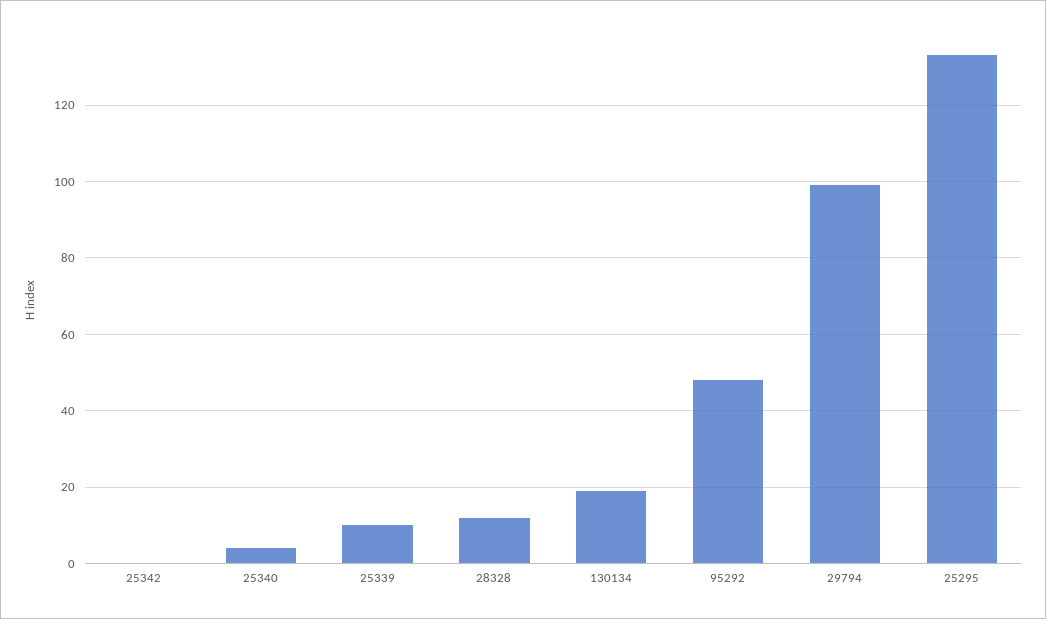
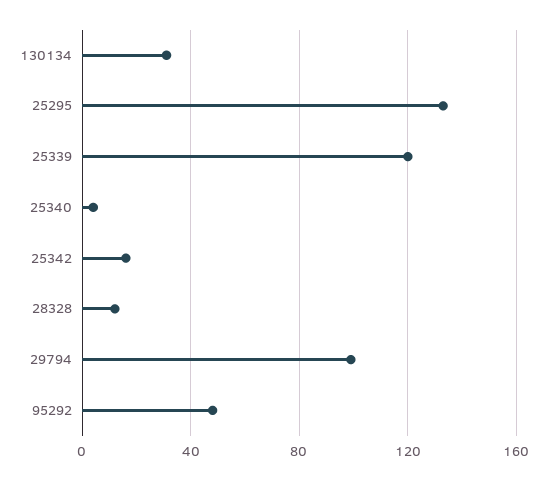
  {
-   "25342": 0,
+   "25342": 15,
    "25340": 5,
-   "25339": 10,
+   "25339": 120,
    "28328": 10,
-   "130134": 20,
+   "130134": 30,
    "95292": 50,
    "29794": 100,
    "25295": 135
  }

